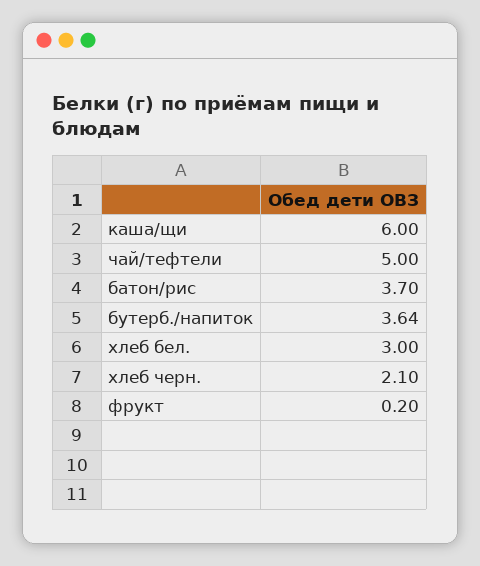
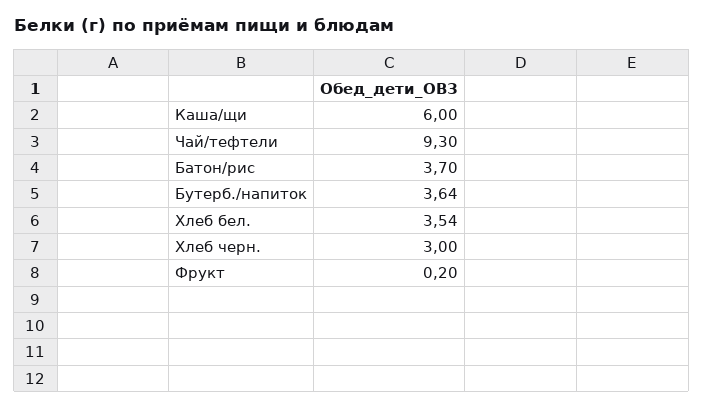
  {
    "каша/щи": 6,
-   "чай/тефтели": 5,
+   "чай/тефтели": 9.3,
    "батон/рис": 3.7,
    "бутерб./напиток": 3.64,
-   "хлеб бел.": 3,
+   "хлеб бел.": 3.54,
-   "хлеб черн.": 2.1,
+   "хлеб черн.": 3,
    "фрукт": 0.2
  }

